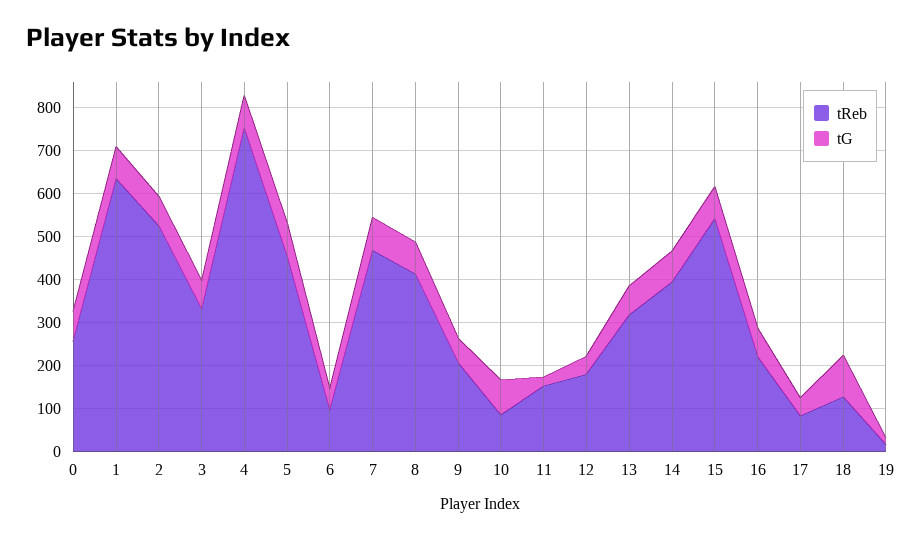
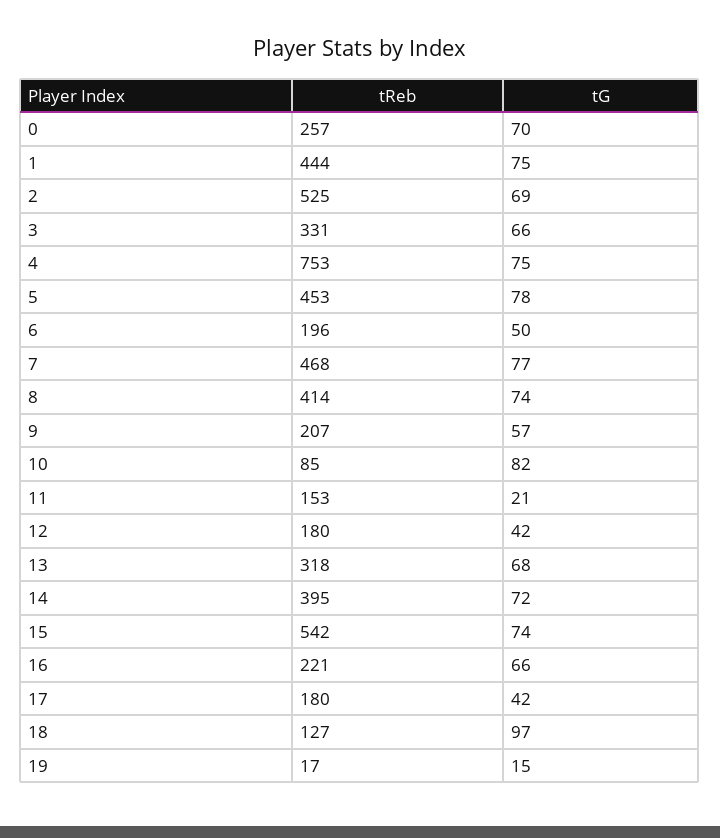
  {
    "tReb": {
      "0": 257,
-     "1": 640,
+     "1": 444,
      "2": 525,
      "3": 331,
      "4": 753,
      "5": 453,
-     "6": 100,
+     "6": 196,
      "7": 468,
      "8": 414,
      "9": 207,
      "10": 85,
      "11": 153,
      "12": 180,
      "13": 318,
      "14": 395,
      "15": 542,
      "16": 221,
-     "17": 80,
+     "17": 180,
      "18": 127,
      "19": 17
    },
    "tG": {
      "0": 70,
      "1": 75,
      "2": 69,
      "3": 66,
      "4": 75,
      "5": 78,
      "6": 50,
      "7": 77,
      "8": 74,
      "9": 57,
      "10": 82,
      "11": 21,
      "12": 42,
      "13": 68,
      "14": 72,
      "15": 74,
      "16": 66,
      "17": 42,
      "18": 97,
      "19": 15
    }
  }

